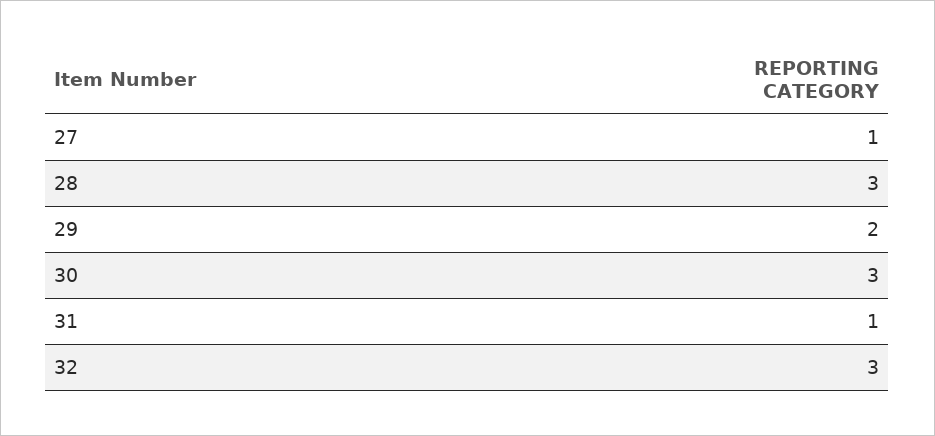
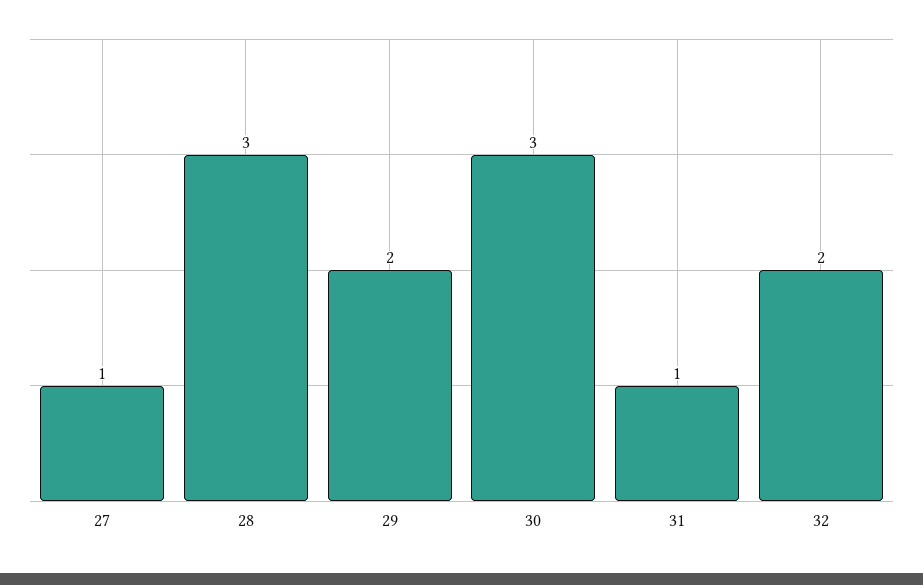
  {
    "27": 1,
    "28": 3,
    "29": 2,
    "30": 3,
    "31": 1,
-   "32": 3
+   "32": 2
  }

